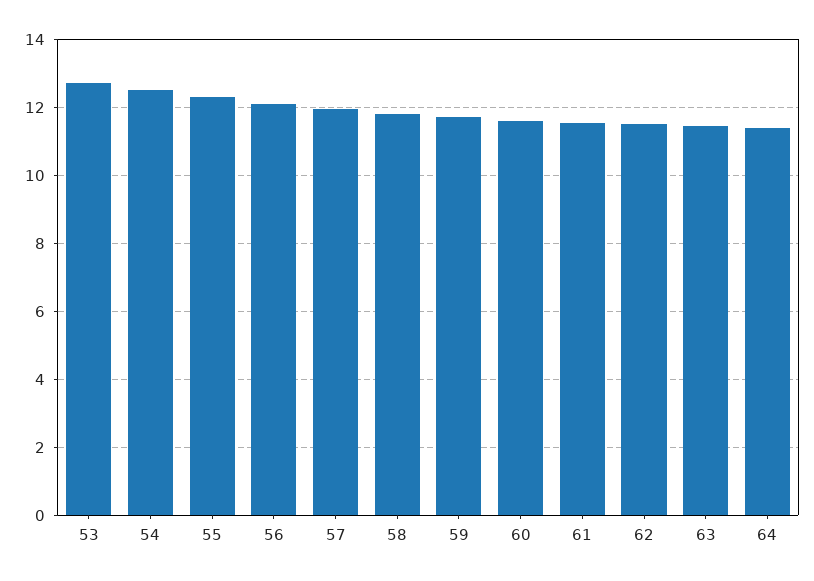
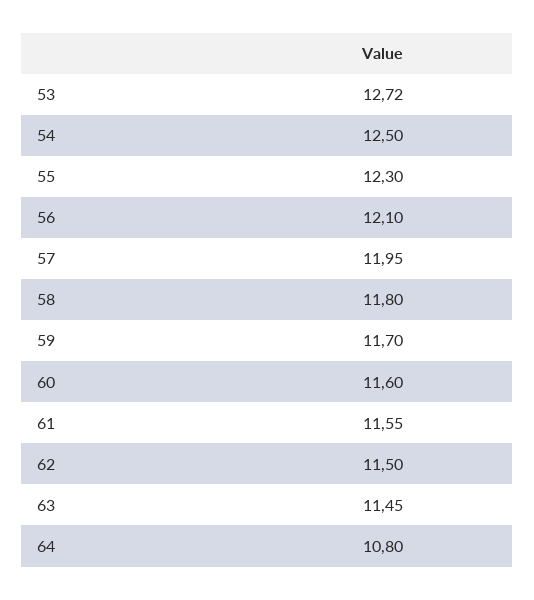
  {
    "53": 12.72,
    "54": 12.5,
    "55": 12.3,
    "56": 12.1,
    "57": 11.95,
    "58": 11.8,
    "59": 11.7,
    "60": 11.6,
    "61": 11.55,
    "62": 11.5,
    "63": 11.45,
-   "64": 11.4
+   "64": 10.8
  }

